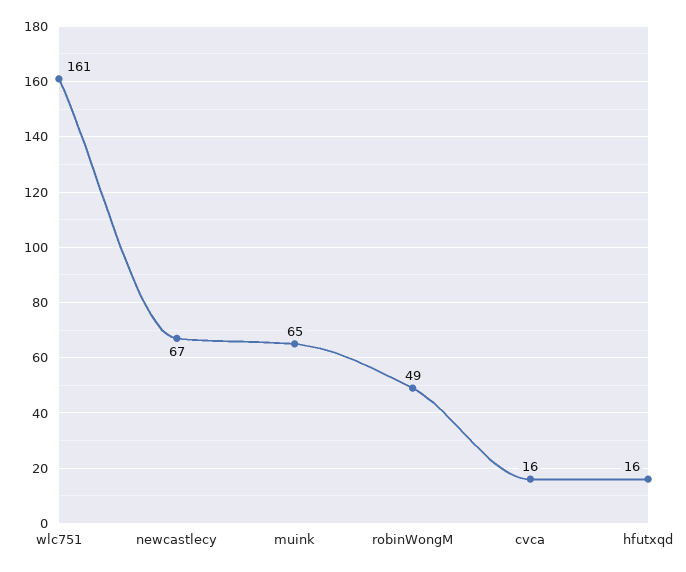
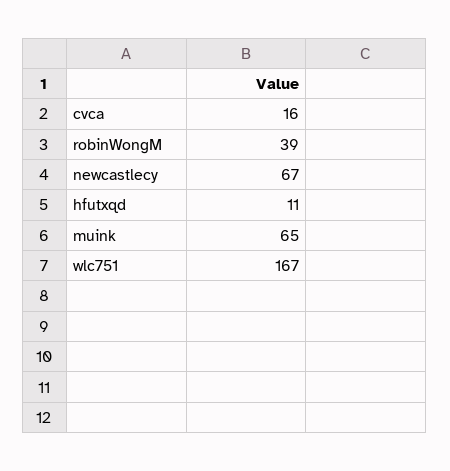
  {
-   "wlc751": 161,
+   "wlc751": 167,
    "newcastlecy": 67,
    "muink": 65,
-   "robinWongM": 49,
+   "robinWongM": 39,
    "cvca": 16,
-   "hfutxqd": 16
+   "hfutxqd": 11
  }

